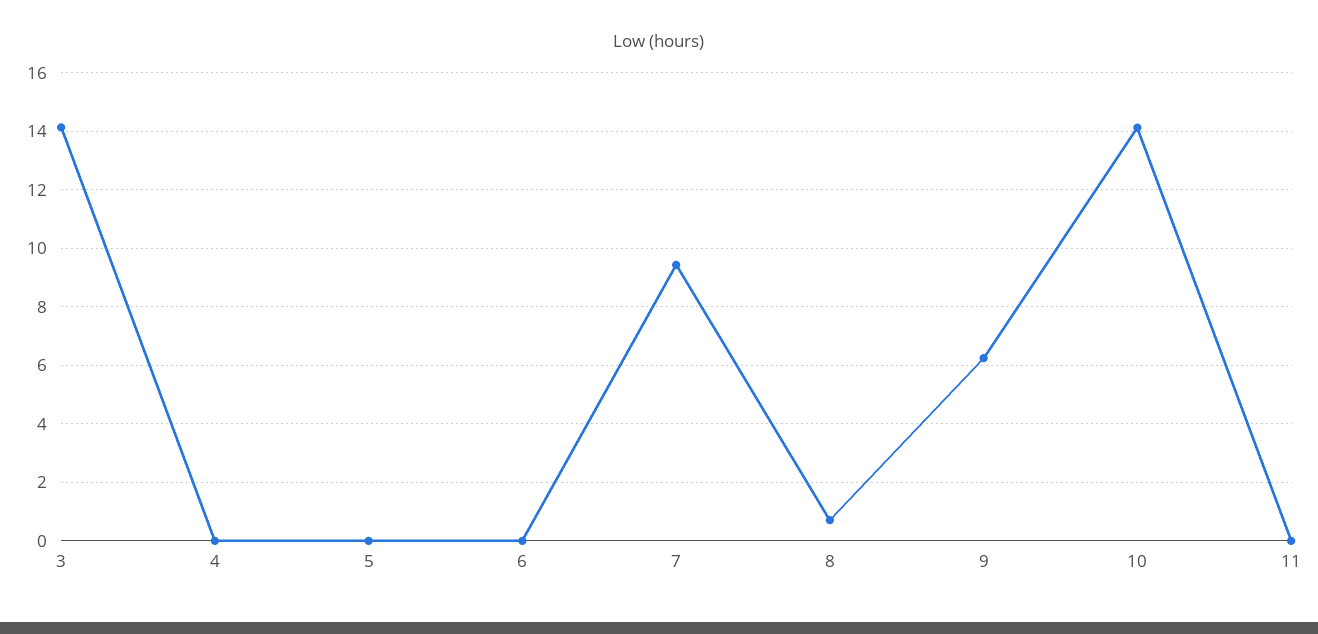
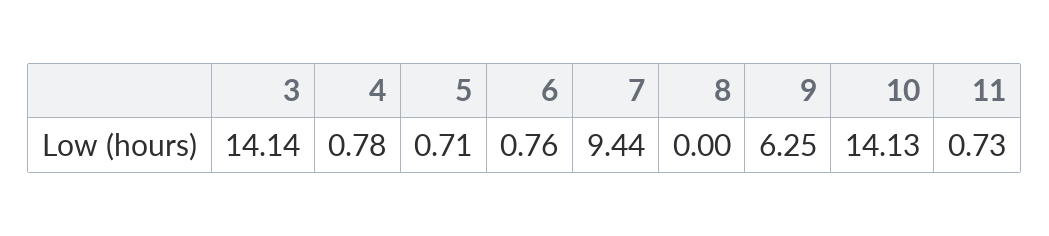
  {
    "3": 14.14,
-   "4": 0,
+   "4": 0.78,
-   "5": 0,
+   "5": 0.71,
-   "6": 0,
+   "6": 0.76,
    "7": 9.44,
-   "8": 0.75,
+   "8": 0,
    "9": 6.25,
    "10": 14.13,
-   "11": 0
+   "11": 0.73
  }

